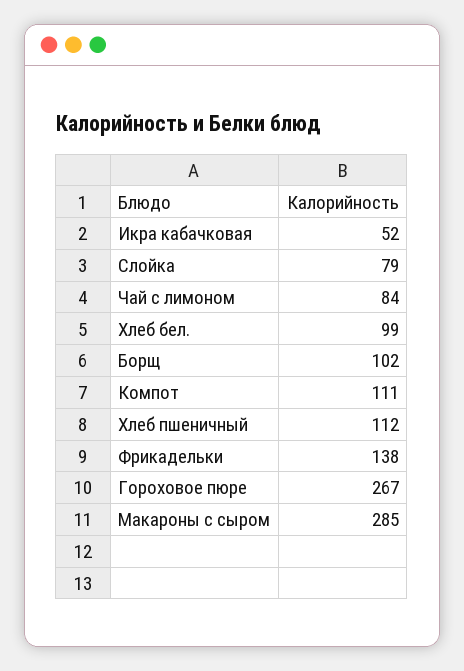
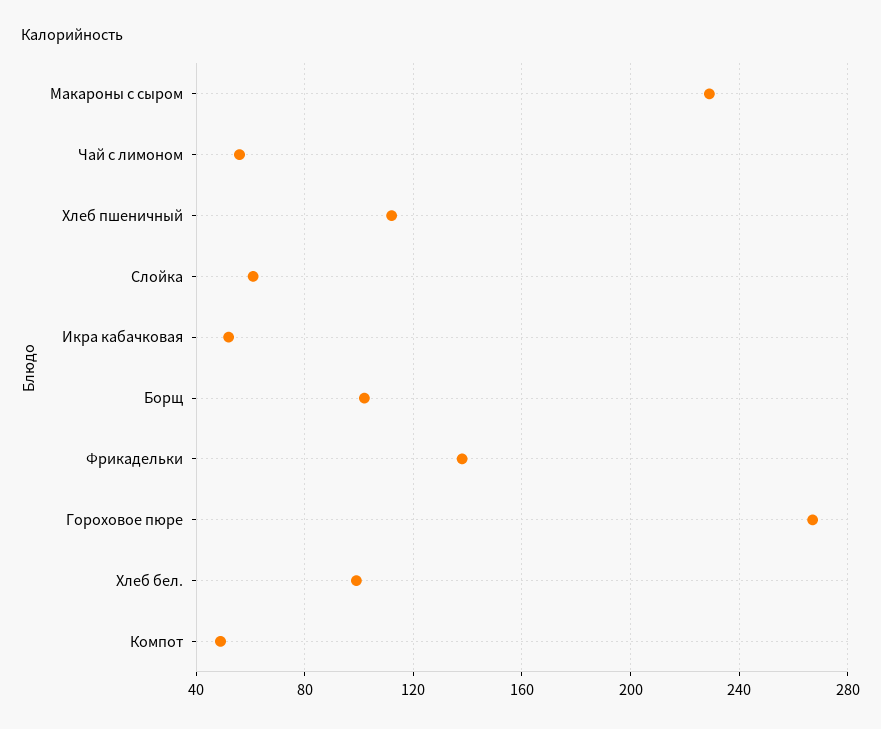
  {
    "Икра кабачковая": 52,
-   "Слойка": 79,
+   "Слойка": 60,
-   "Чай с лимоном": 84,
+   "Чай с лимоном": 55,
    "Хлеб бел.": 99,
    "Борщ": 102,
-   "Компот": 111,
+   "Компот": 50,
    "Хлеб пшеничный": 112,
    "Фрикадельки": 138,
    "Гороховое пюре": 267,
-   "Макароны с сыром": 285
+   "Макароны с сыром": 230
  }

